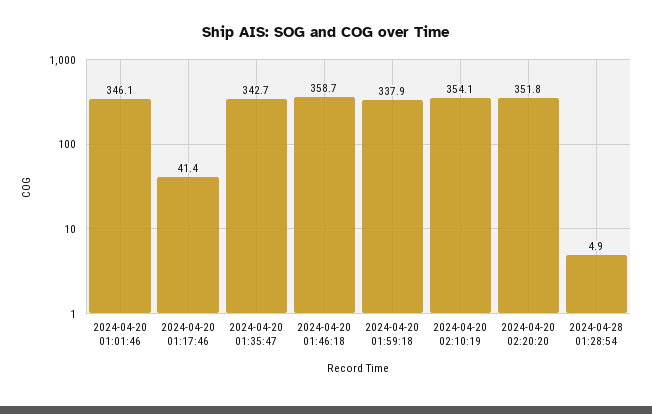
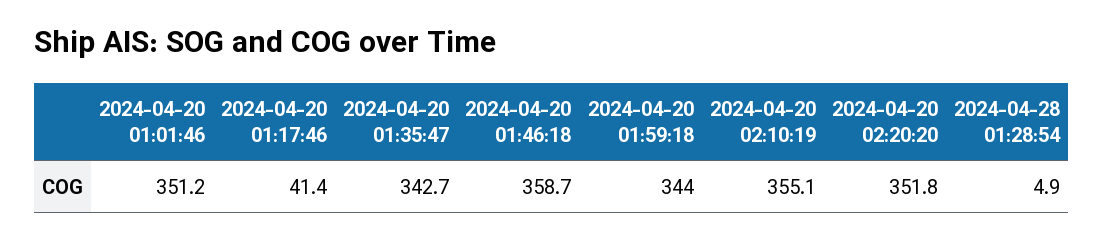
  {
-   "2024-04-20 01:01:46": 346.1,
+   "2024-04-20 01:01:46": 351.2,
    "2024-04-20 01:17:46": 41.4,
    "2024-04-20 01:35:47": 342.7,
    "2024-04-20 01:46:18": 358.7,
-   "2024-04-20 01:59:18": 337.9,
+   "2024-04-20 01:59:18": 344,
-   "2024-04-20 02:10:19": 354.1,
+   "2024-04-20 02:10:19": 355.1,
    "2024-04-20 02:20:20": 351.8,
    "2024-04-28 01:28:54": 4.9
  }

